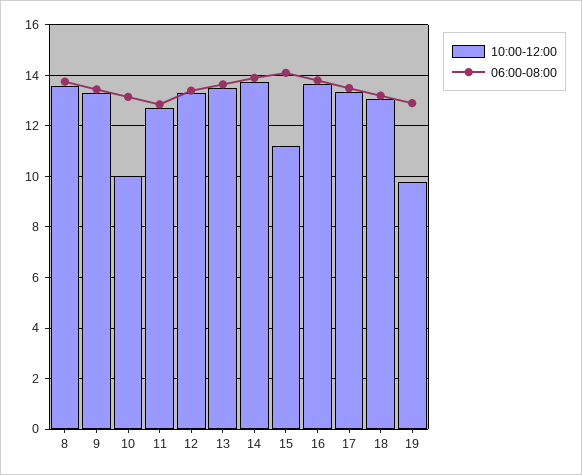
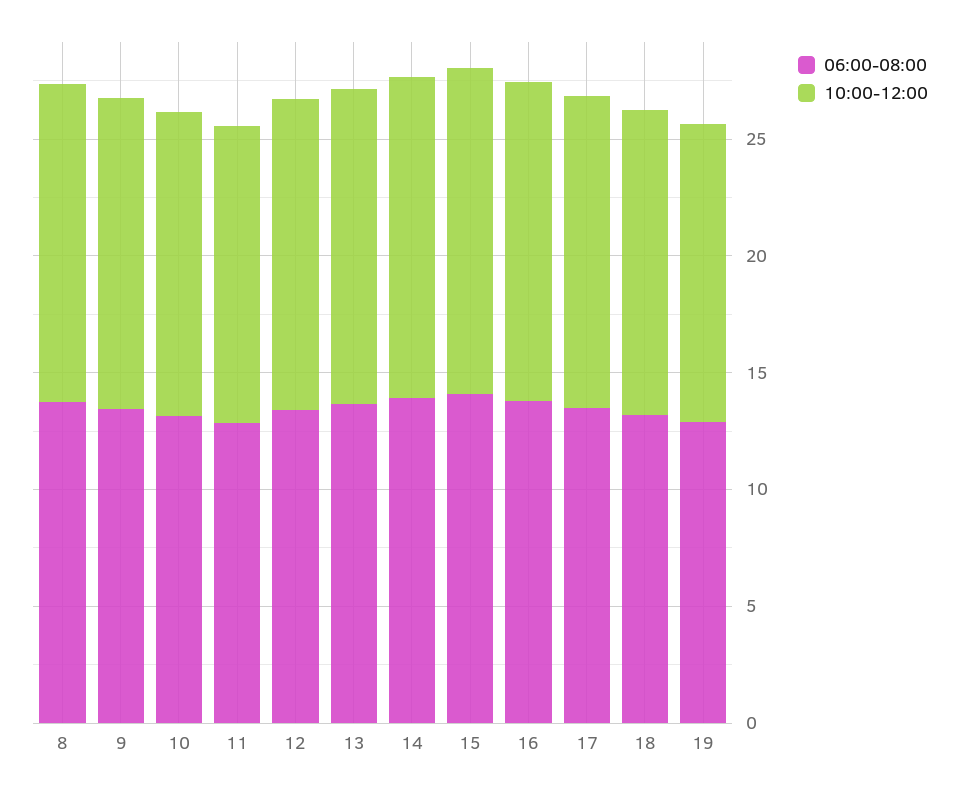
  {
    "10:00-12:00": {
      "8": 13.5,
      "9": 13.25,
-     "10": 10,
+     "10": 13,
      "11": 12.75,
      "12": 13.25,
      "13": 13.5,
      "14": 13.75,
-     "15": 11.25,
+     "15": 14,
      "16": 13.75,
      "17": 13.25,
      "18": 13,
-     "19": 9.75
+     "19": 13
    },
    "06:00-08:00": {
      "8": 13.75,
      "9": 13.5,
      "10": 13.25,
      "11": 12.75,
      "12": 13.5,
      "13": 13.75,
      "14": 14,
      "15": 14,
      "16": 13.75,
      "17": 13.5,
      "18": 13.25,
      "19": 13
    }
  }

